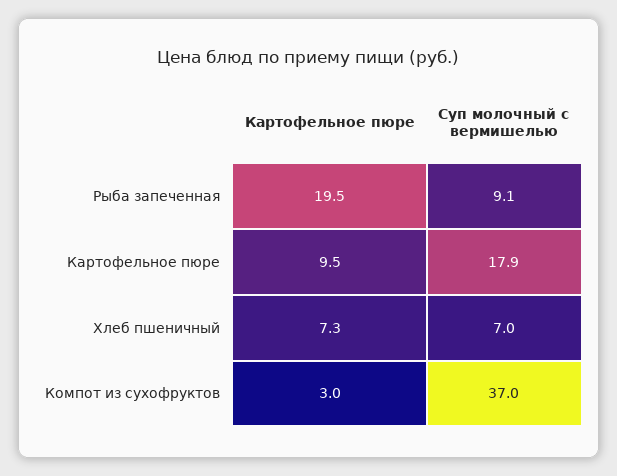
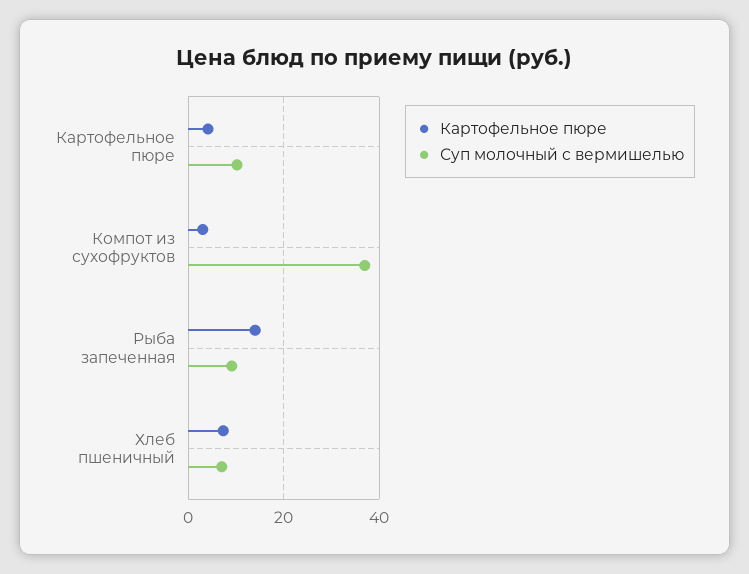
  {
    "Картофельное пюре": {
-     "Рыба запеченная": 19.5,
+     "Рыба запеченная": 14,
-     "Картофельное пюре": 9.5,
+     "Картофельное пюре": 4,
      "Хлеб пшеничный": 7.3,
      "Компот из сухофруктов": 3
    },
    "Суп молочный с вермишелью": {
      "Рыба запеченная": 9.1,
-     "Картофельное пюре": 17.9,
+     "Картофельное пюре": 10,
      "Хлеб пшеничный": 7,
      "Компот из сухофруктов": 37
    }
  }

